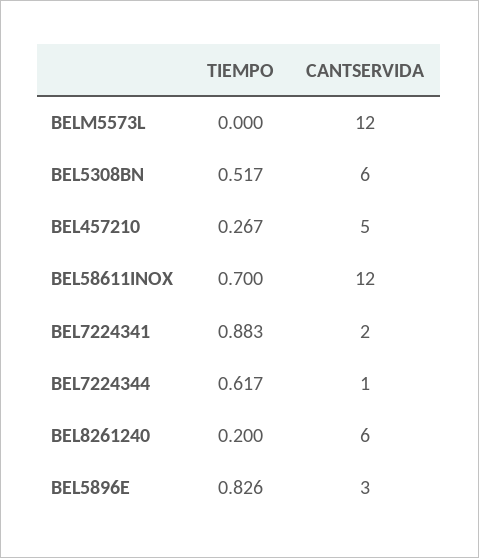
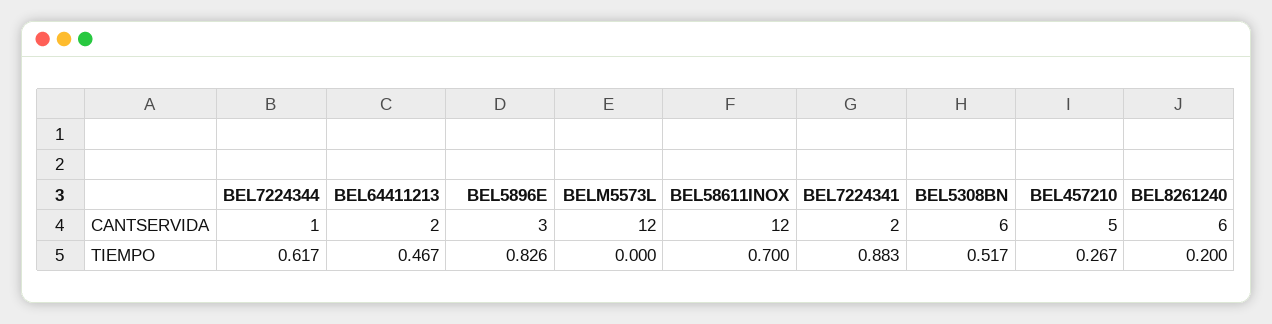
  {
    "TIEMPO": {
      "BELM5573L": 0,
      "BEL5308BN": 0.517,
      "BEL457210": 0.267,
      "BEL58611INOX": 0.7,
      "BEL7224341": 0.883,
      "BEL7224344": 0.617,
      "BEL8261240": 0.2,
-     "BEL5896E": 0.826
+     "BEL5896E": 0.826,
+     "BEL64411213": 0.467
    },
    "CANTSERVIDA": {
      "BELM5573L": 12,
      "BEL5308BN": 6,
      "BEL457210": 5,
      "BEL58611INOX": 12,
      "BEL7224341": 2,
      "BEL7224344": 1,
      "BEL8261240": 6,
-     "BEL5896E": 3
+     "BEL5896E": 3,
+     "BEL64411213": 2
    }
  }

